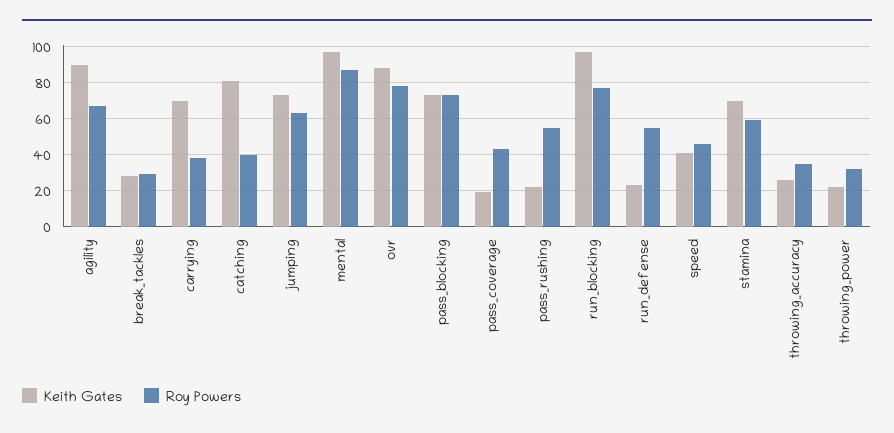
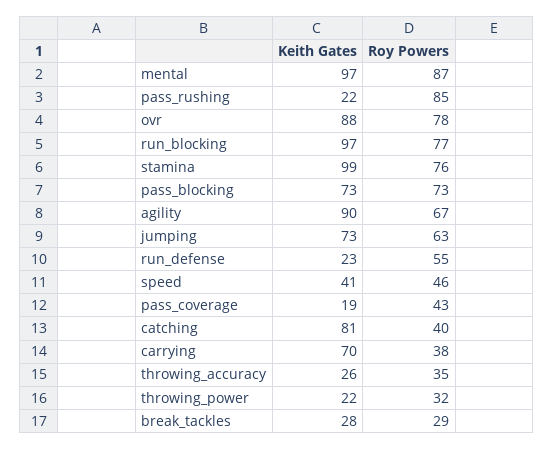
  {
    "Keith Gates": {
      "agility": 90,
      "break_tackles": 28,
      "carrying": 70,
      "catching": 81,
      "jumping": 73,
      "mental": 97,
      "ovr": 88,
      "pass_blocking": 73,
      "pass_coverage": 19,
      "pass_rushing": 22,
      "run_blocking": 97,
      "run_defense": 23,
      "speed": 41,
-     "stamina": 70,
+     "stamina": 99,
      "throwing_accuracy": 26,
      "throwing_power": 22
    },
    "Roy Powers": {
      "agility": 67,
      "break_tackles": 29,
      "carrying": 38,
      "catching": 40,
      "jumping": 63,
      "mental": 87,
      "ovr": 78,
      "pass_blocking": 73,
      "pass_coverage": 43,
-     "pass_rushing": 55,
+     "pass_rushing": 85,
      "run_blocking": 77,
      "run_defense": 55,
      "speed": 46,
-     "stamina": 60,
+     "stamina": 76,
      "throwing_accuracy": 35,
      "throwing_power": 32
    }
  }

